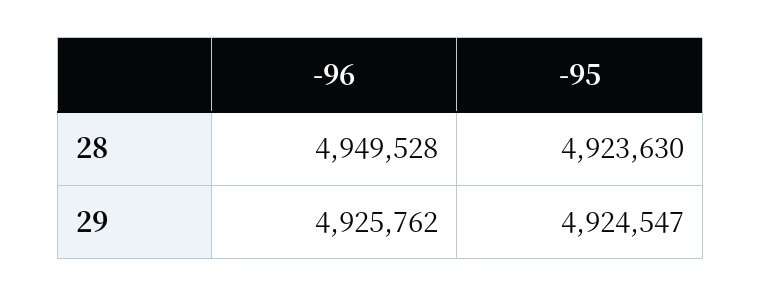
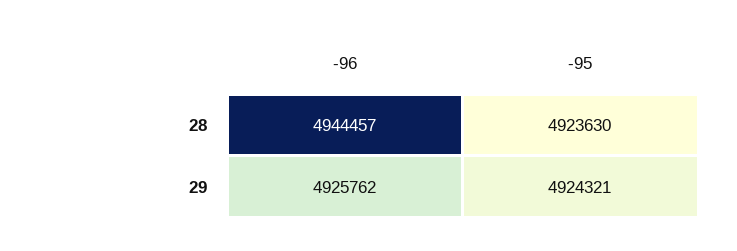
  {
    "-96": {
-     "28": 4949528,
+     "28": 4944457,
      "29": 4925762
    },
    "-95": {
      "28": 4923630,
-     "29": 4924547
+     "29": 4924321
    }
  }

